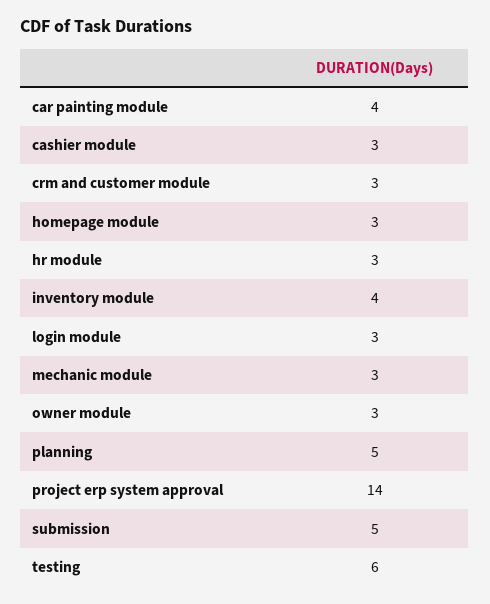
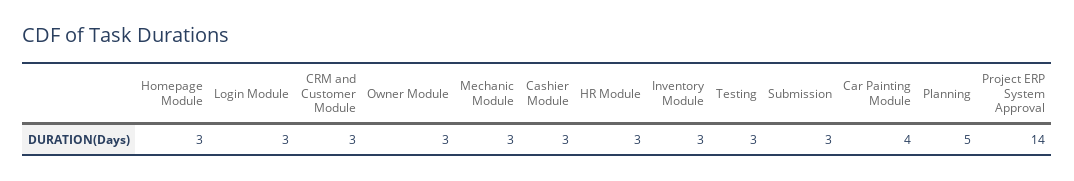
  {
    "car painting module": 4,
    "cashier module": 3,
    "crm and customer module": 3,
    "homepage module": 3,
    "hr module": 3,
-   "inventory module": 4,
+   "inventory module": 3,
    "login module": 3,
    "mechanic module": 3,
    "owner module": 3,
    "planning": 5,
    "project erp system approval": 14,
-   "submission": 5,
+   "submission": 3,
-   "testing": 6
+   "testing": 3
  }

